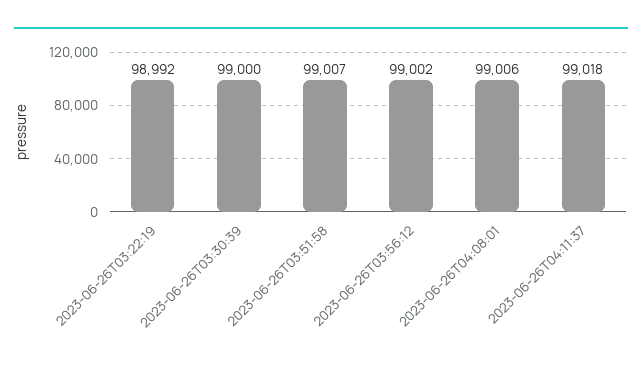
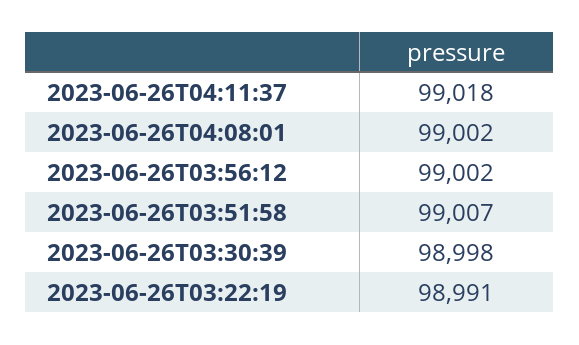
  {
-   "2023-06-26T03:22:19": 98992,
+   "2023-06-26T03:22:19": 98991,
-   "2023-06-26T03:30:39": 99000,
+   "2023-06-26T03:30:39": 98998,
    "2023-06-26T03:51:58": 99007,
    "2023-06-26T03:56:12": 99002,
-   "2023-06-26T04:08:01": 99006,
+   "2023-06-26T04:08:01": 99002,
    "2023-06-26T04:11:37": 99018
  }

